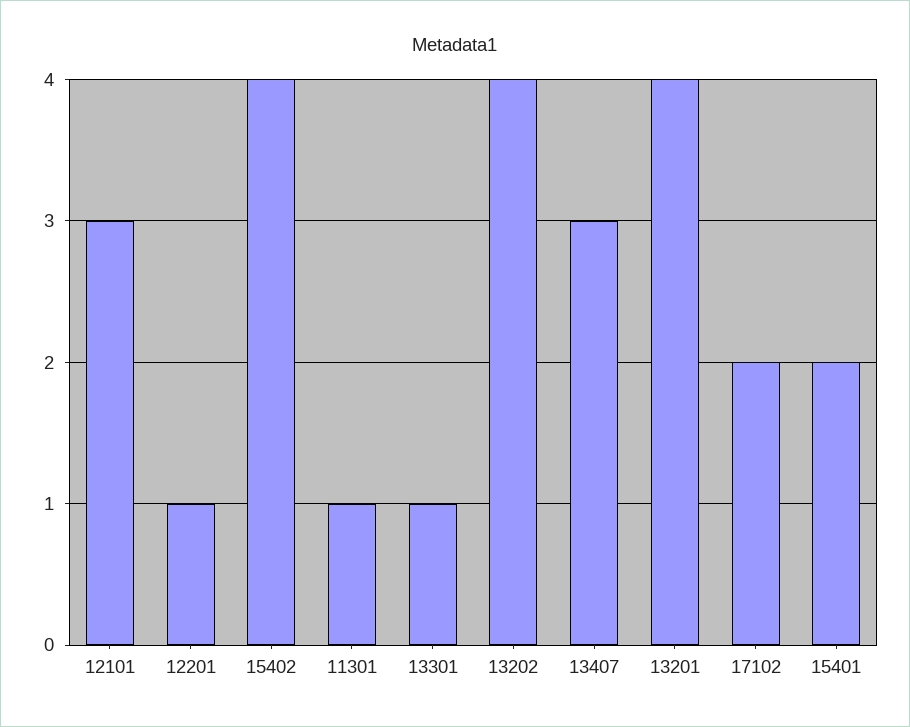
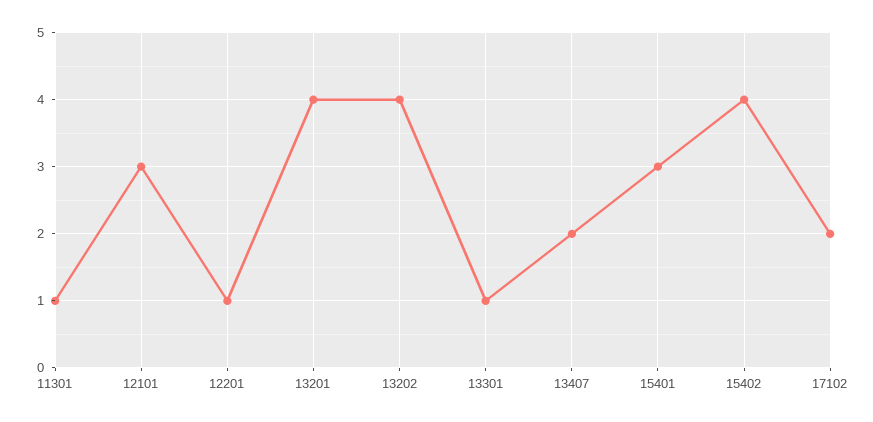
  {
    "12101": 3,
    "12201": 1,
    "15402": 4,
    "11301": 1,
    "13301": 1,
    "13202": 4,
-   "13407": 3,
+   "13407": 2,
    "13201": 4,
    "17102": 2,
-   "15401": 2
+   "15401": 3
  }

